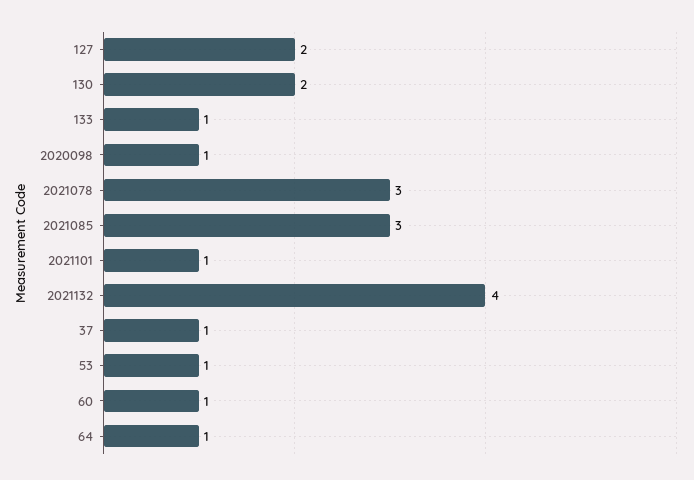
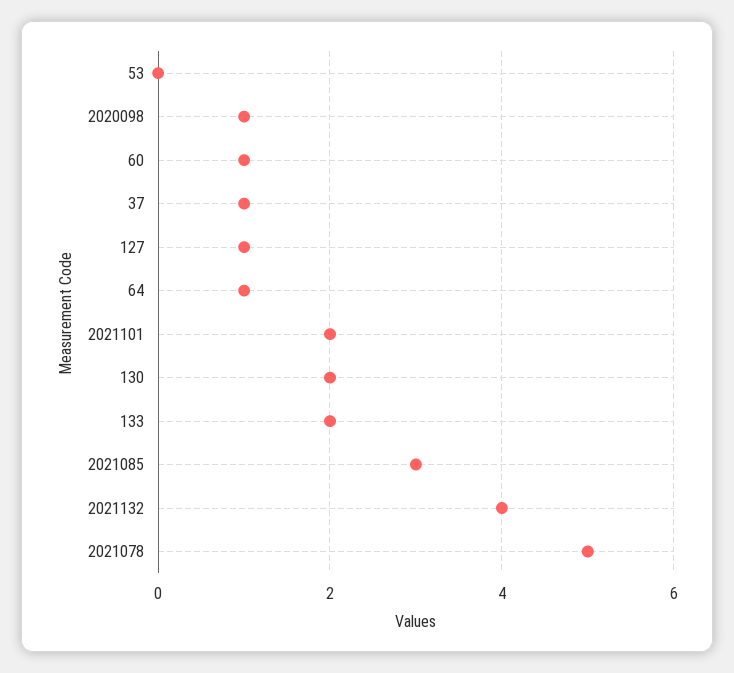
  {
-   "127": 2,
+   "127": 1,
    "130": 2,
-   "133": 1,
+   "133": 2,
    "2020098": 1,
-   "2021078": 3,
+   "2021078": 5,
    "2021085": 3,
-   "2021101": 1,
+   "2021101": 2,
    "2021132": 4,
    "37": 1,
-   "53": 1,
+   "53": 0,
    "60": 1,
    "64": 1
  }

